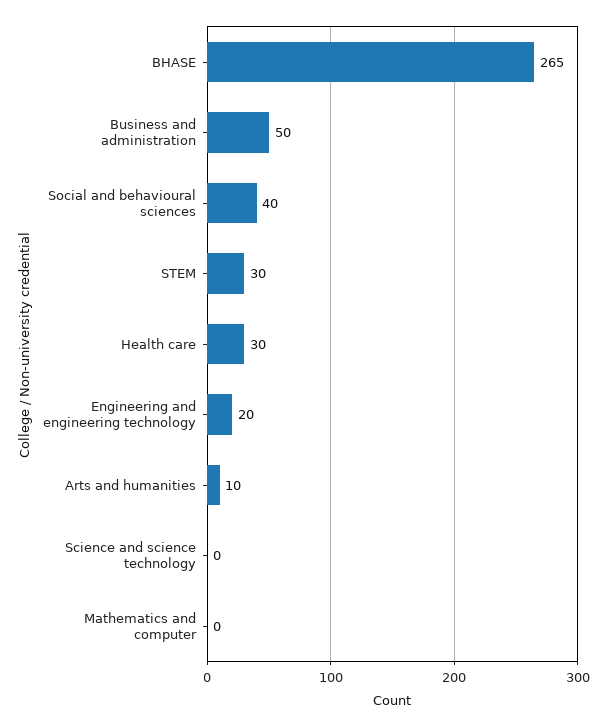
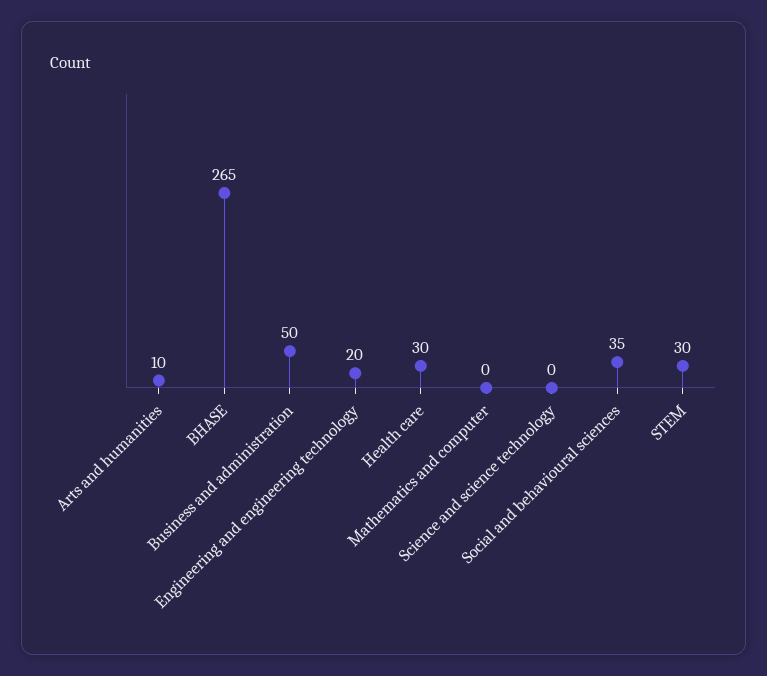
  {
    "BHASE": 265,
    "Business and administration": 50,
-   "Social and behavioural sciences": 40,
+   "Social and behavioural sciences": 35,
    "STEM": 30,
    "Health care": 30,
    "Engineering and engineering technology": 20,
    "Arts and humanities": 10,
    "Science and science technology": 0,
    "Mathematics and computer": 0
  }

